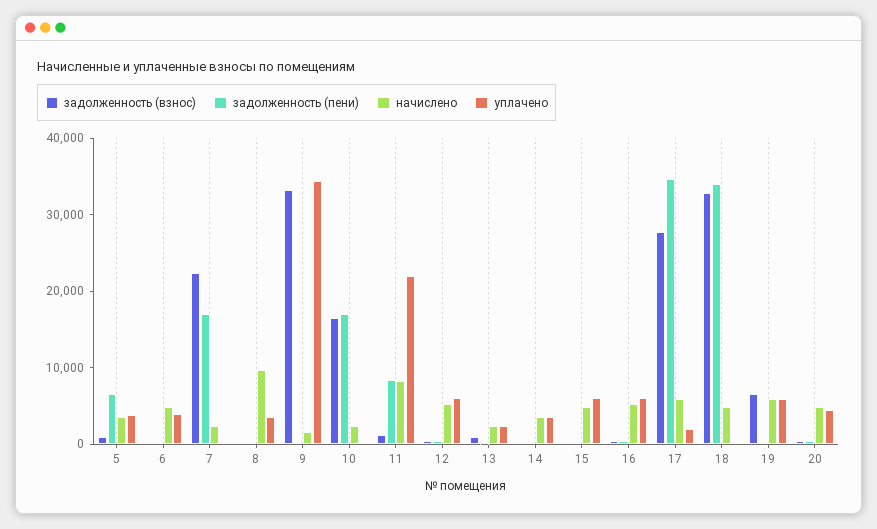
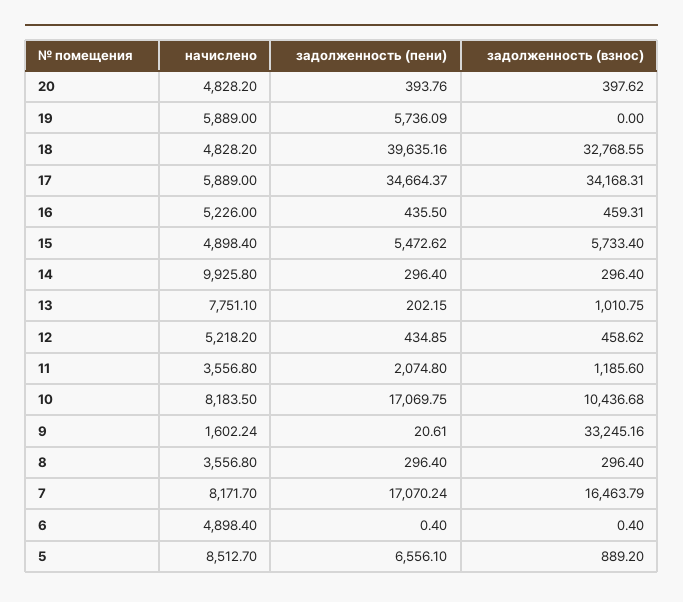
  {
    "задолженность (взнос)": {
      "5": 889.2,
      "6": 0.4,
-     "7": 22000,
+     "7": 16463.79,
      "8": 296.4,
      "9": 33245.16,
-     "10": 16000,
+     "10": 10436.68,
      "11": 1185.6,
      "12": 458.62,
      "13": 1010.75,
      "14": 296.4,
-     "15": 0,
+     "15": 5733.4,
      "16": 459.31,
-     "17": 28000,
+     "17": 34168.31,
      "18": 32768.55,
-     "19": 6000,
+     "19": 0,
      "20": 397.62
    },
    "задолженность (пени)": {
      "5": 6556.1,
      "6": 0.4,
      "7": 17070.24,
      "8": 296.4,
      "9": 20.61,
      "10": 17069.75,
-     "11": 8000,
+     "11": 2074.8,
      "12": 434.85,
      "13": 202.15,
      "14": 296.4,
-     "15": 0,
+     "15": 5472.62,
      "16": 435.5,
      "17": 34664.37,
-     "18": 34000,
+     "18": 39635.16,
-     "19": 0,
+     "19": 5736.09,
      "20": 393.76
    },
    "начислено": {
-     "5": 4000,
+     "5": 8512.7,
      "6": 4898.4,
-     "7": 2000,
+     "7": 8171.7,
-     "8": 10000,
+     "8": 3556.8,
      "9": 1602.24,
-     "10": 2000,
+     "10": 8183.5,
-     "11": 8000,
+     "11": 3556.8,
      "12": 5218.2,
-     "13": 2000,
+     "13": 7751.1,
-     "14": 4000,
+     "14": 9925.8,
      "15": 4898.4,
      "16": 5226,
      "17": 5889,
      "18": 4828.2,
      "19": 5889,
      "20": 4828.2
-   },
+   }
-   "уплачено": {
-     "5": 4000,
-     "6": 4000,
-     "7": 0,
-     "8": 4000,
-     "9": 34000,
-     "10": 0,
-     "11": 22000,
-     "12": 6000,
-     "13": 2000,
-     "14": 4000,
-     "15": 6000,
-     "16": 6000,
-     "17": 2000,
-     "18": 0,
-     "19": 6000,
-     "20": 4000
-   }
  }

